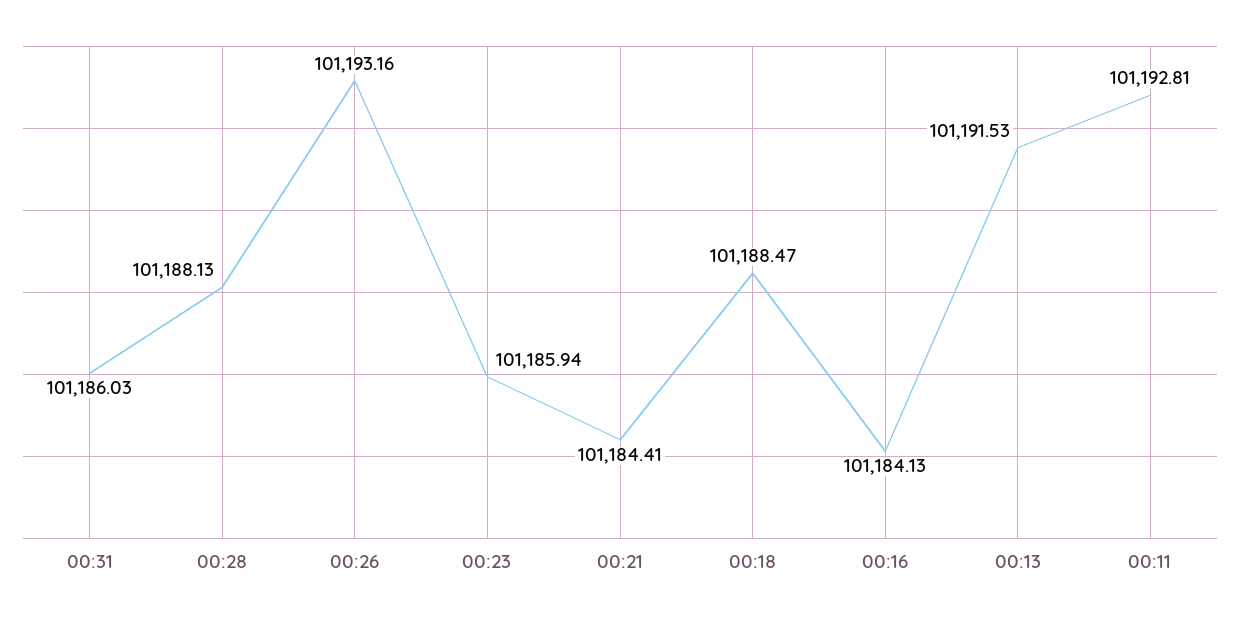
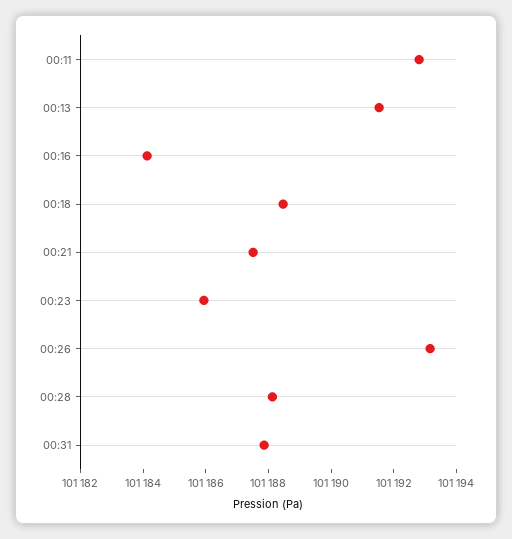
  {
-   "00:31": 101186.03,
+   "00:31": 101188,
    "00:28": 101188.13,
    "00:26": 101193.16,
    "00:23": 101185.94,
-   "00:21": 101184.41,
+   "00:21": 101187.5,
    "00:18": 101188.47,
    "00:16": 101184.13,
    "00:13": 101191.53,
    "00:11": 101192.81
  }

